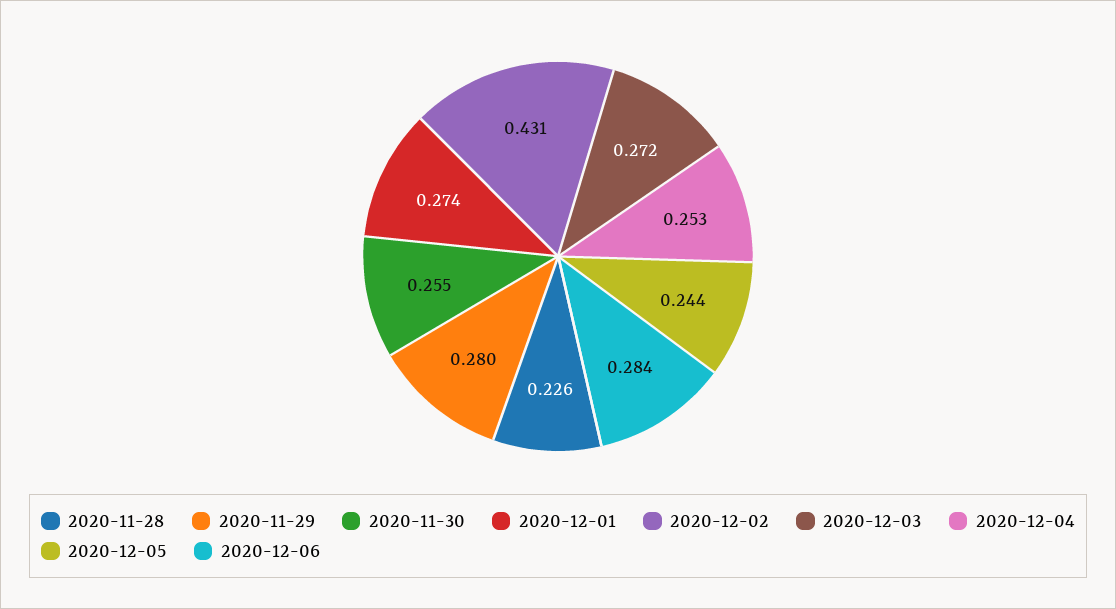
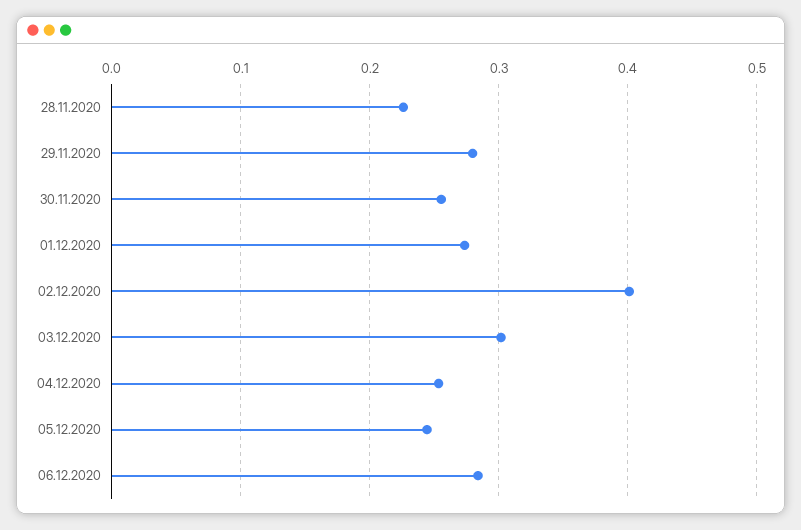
  {
    "2020-11-28": 0.226,
    "2020-11-29": 0.28,
    "2020-11-30": 0.255,
    "2020-12-01": 0.274,
-   "2020-12-02": 0.431,
+   "2020-12-02": 0.4,
-   "2020-12-03": 0.272,
+   "2020-12-03": 0.3,
    "2020-12-04": 0.253,
    "2020-12-05": 0.244,
    "2020-12-06": 0.284
  }

